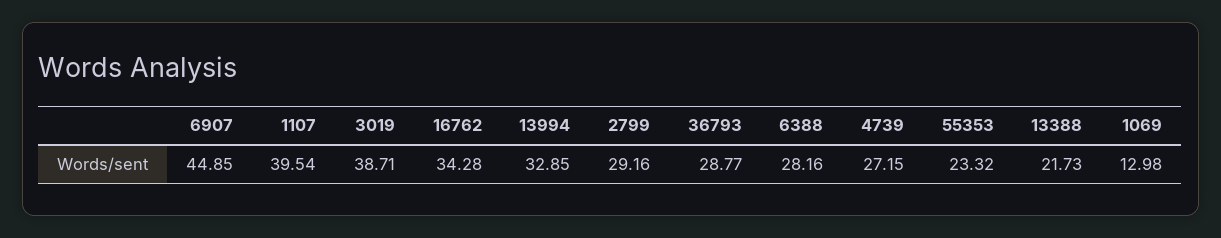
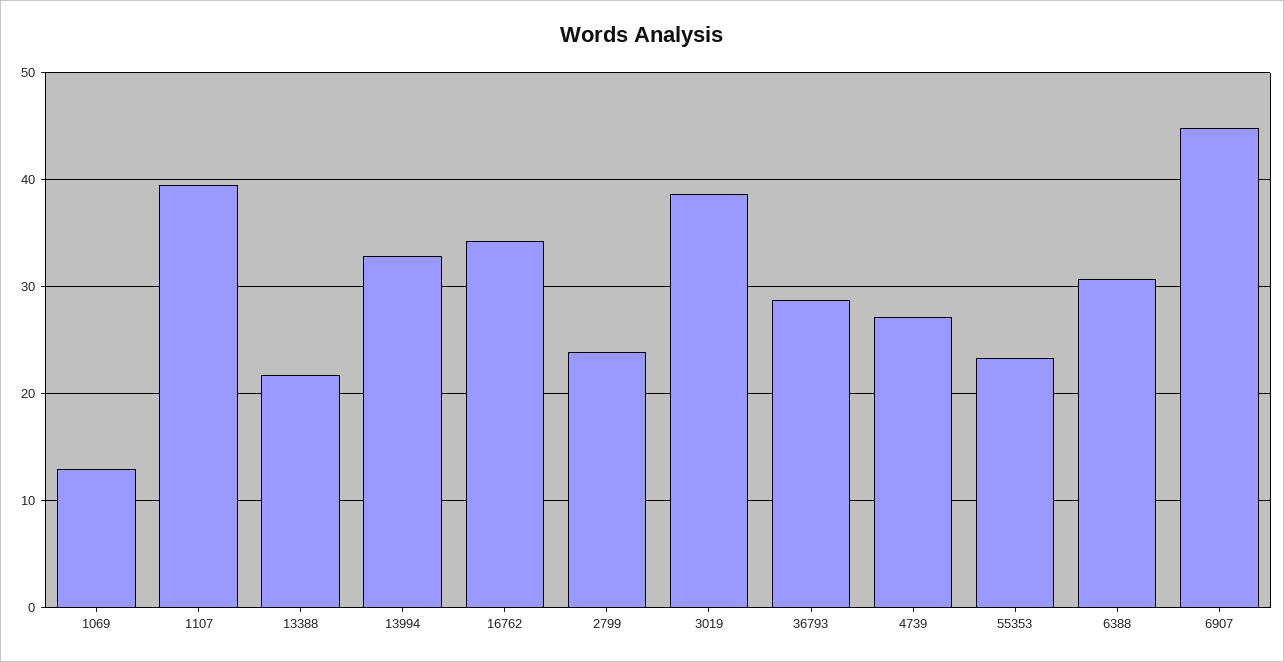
  {
    "6907": 44.85,
    "1107": 39.54,
    "3019": 38.71,
    "16762": 34.28,
    "13994": 32.85,
-   "2799": 29.16,
+   "2799": 24,
    "36793": 28.77,
-   "6388": 28.16,
+   "6388": 31,
    "4739": 27.15,
    "55353": 23.32,
    "13388": 21.73,
    "1069": 12.98
  }

